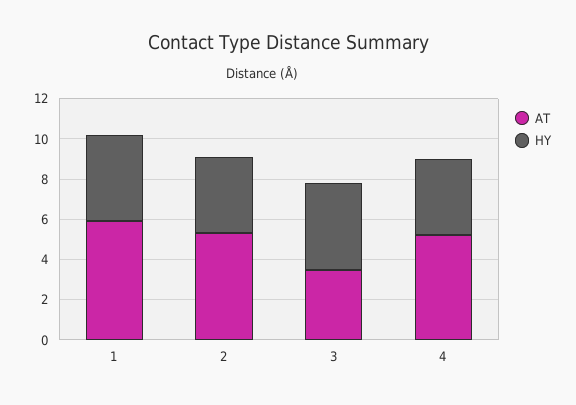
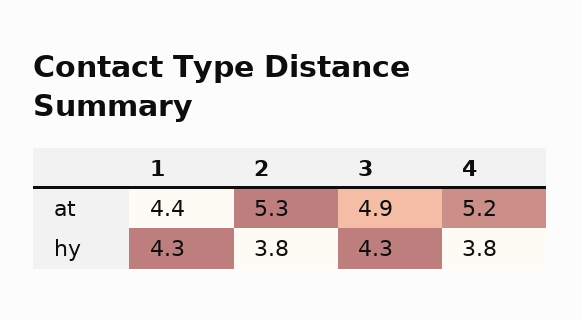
  {
    "AT": {
-     "1": 6,
+     "1": 4.4,
      "2": 5.3,
-     "3": 3.5,
+     "3": 4.9,
      "4": 5.2
    },
    "HY": {
      "1": 4.3,
      "2": 3.8,
      "3": 4.3,
      "4": 3.8
    }
  }

